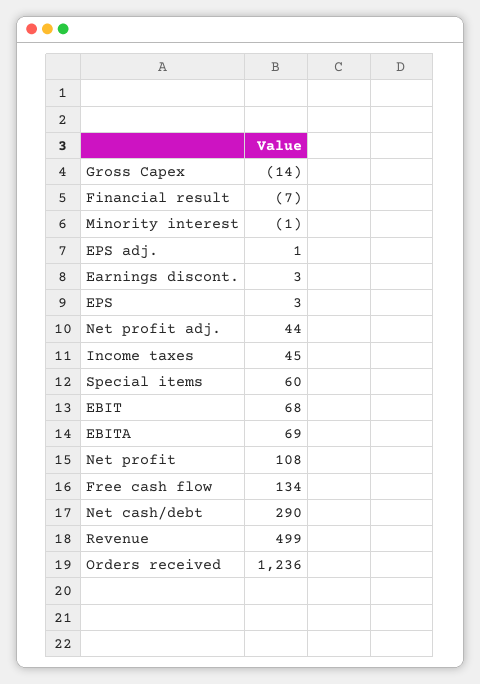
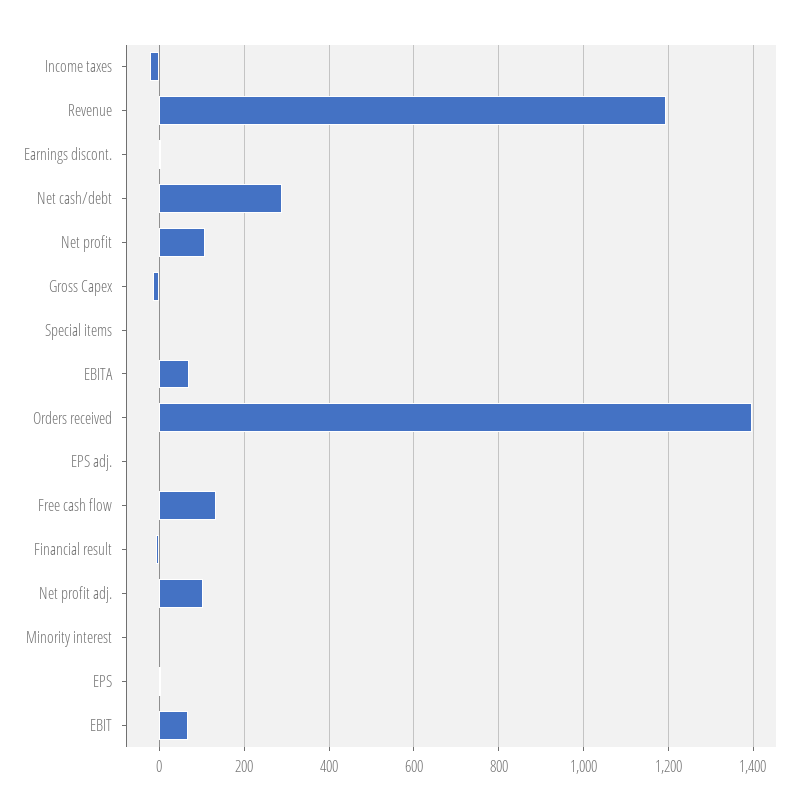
  {
    "Gross Capex": -14,
    "Financial result": -7,
    "Minority interest": -1,
    "EPS adj.": 1,
    "Earnings discont.": 3,
    "EPS": 3,
-   "Net profit adj.": 44,
+   "Net profit adj.": 100,
-   "Income taxes": 45,
+   "Income taxes": -20,
-   "Special items": 60,
+   "Special items": 0,
    "EBIT": 68,
    "EBITA": 69,
    "Net profit": 108,
    "Free cash flow": 134,
    "Net cash/debt": 290,
-   "Revenue": 499,
+   "Revenue": 1200,
-   "Orders received": 1236
+   "Orders received": 1400
  }

